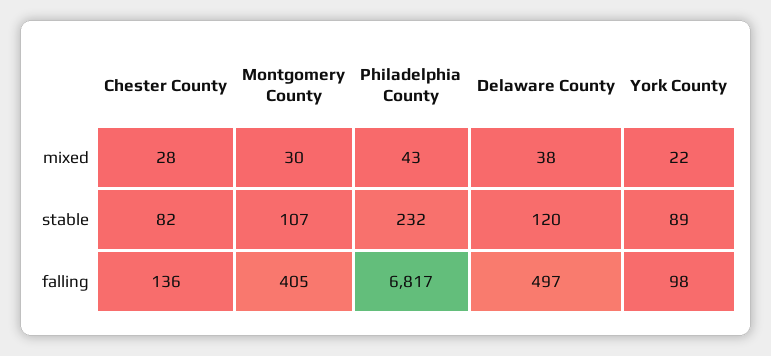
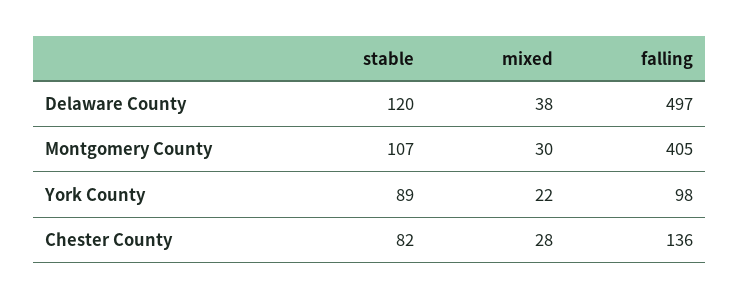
  {
    "Chester County": {
      "mixed": 28,
      "stable": 82,
      "falling": 136
    },
    "Montgomery County": {
      "mixed": 30,
      "stable": 107,
      "falling": 405
    },
-   "Philadelphia County": {
-     "mixed": 43,
-     "stable": 232,
-     "falling": 6817
-   },
    "Delaware County": {
      "mixed": 38,
      "stable": 120,
      "falling": 497
    },
    "York County": {
      "mixed": 22,
      "stable": 89,
      "falling": 98
    }
  }

